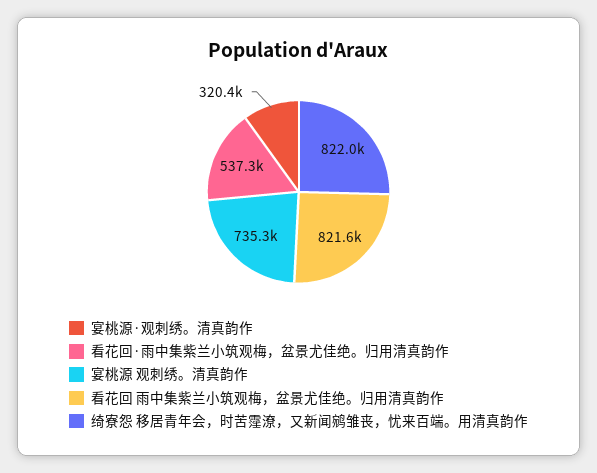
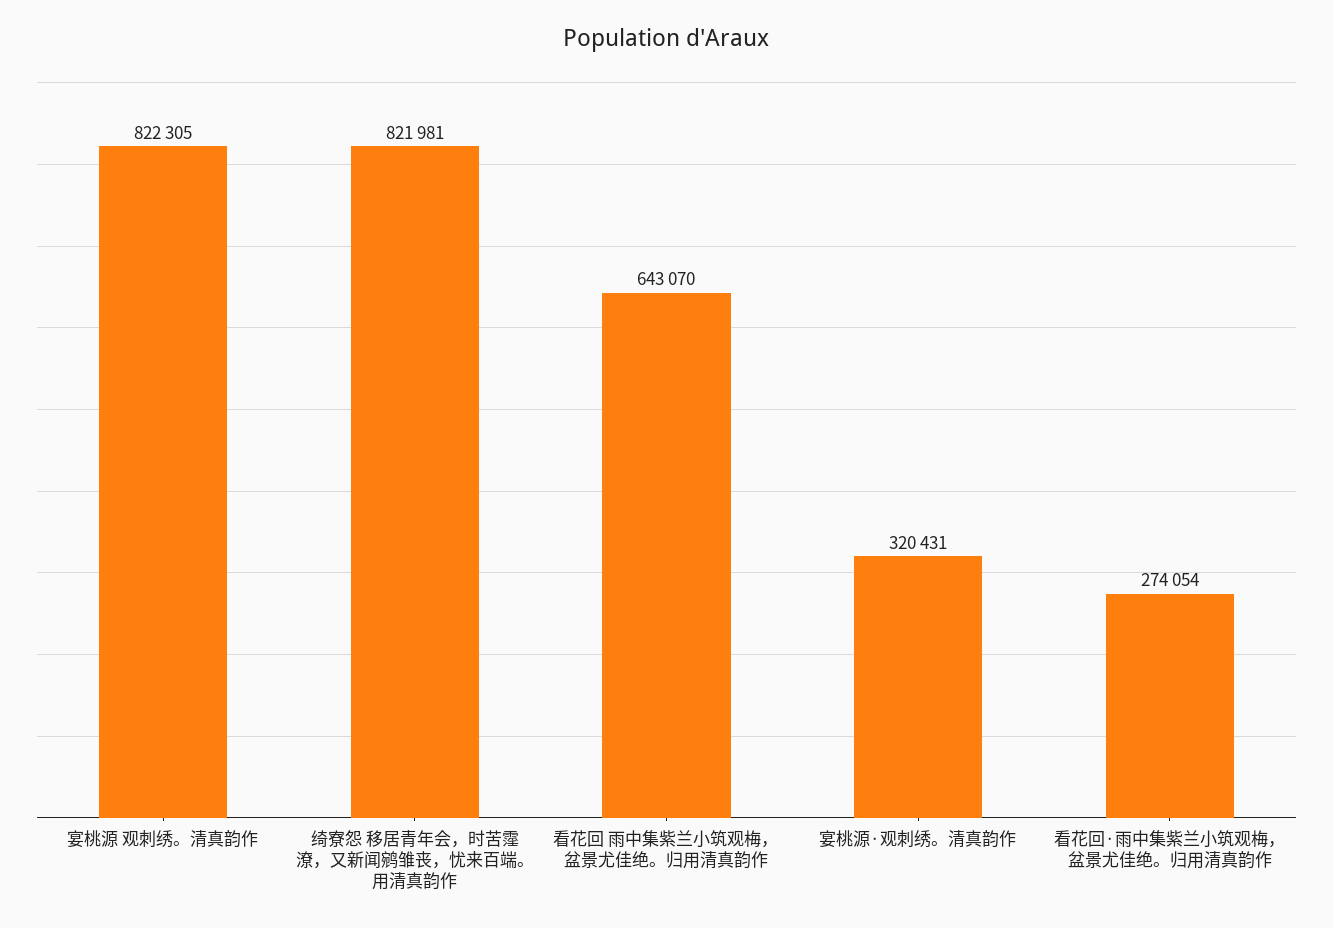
  {
    "宴桃源·观刺绣。清真韵作": 320431,
-   "看花回·雨中集紫兰小筑观梅，盆景尤佳绝。归用清真韵作": 537300,
+   "看花回·雨中集紫兰小筑观梅，盆景尤佳绝。归用清真韵作": 274054,
-   "宴桃源 观刺绣。清真韵作": 735300,
+   "宴桃源 观刺绣。清真韵作": 822305,
-   "看花回 雨中集紫兰小筑观梅，盆景尤佳绝。归用清真韵作": 821600,
+   "看花回 雨中集紫兰小筑观梅，盆景尤佳绝。归用清真韵作": 643070,
    "绮寮怨 移居青年会，时苦霪潦，又新闻鹓雏丧，忧来百端。用清真韵作": 821981
  }

